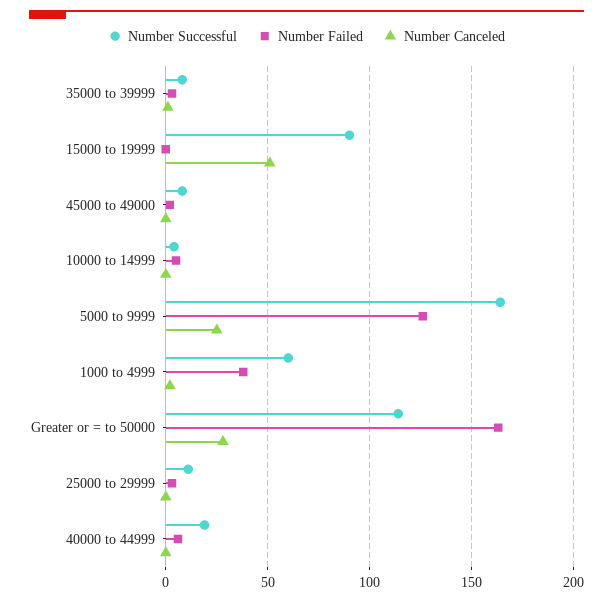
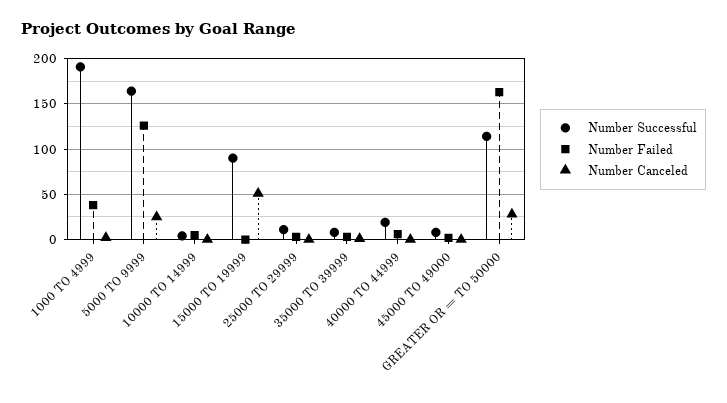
  {
    "Number Successful": {
      "35000 to 39999": 10,
      "15000 to 19999": 90,
      "45000 to 49000": 10,
      "10000 to 14999": 5,
      "5000 to 9999": 165,
-     "1000 to 4999": 60,
+     "1000 to 4999": 190,
      "Greater or = to 50000": 115,
      "25000 to 29999": 10,
      "40000 to 44999": 20
    },
    "Number Failed": {
      "35000 to 39999": 5,
      "15000 to 19999": 0,
      "45000 to 49000": 0,
      "10000 to 14999": 5,
      "5000 to 9999": 125,
      "1000 to 4999": 40,
      "Greater or = to 50000": 165,
      "25000 to 29999": 5,
      "40000 to 44999": 5
    },
    "Number Canceled": {
      "35000 to 39999": 0,
      "15000 to 19999": 50,
      "45000 to 49000": 0,
      "10000 to 14999": 0,
      "5000 to 9999": 25,
      "1000 to 4999": 0,
      "Greater or = to 50000": 30,
      "25000 to 29999": 0,
      "40000 to 44999": 0
    }
  }

